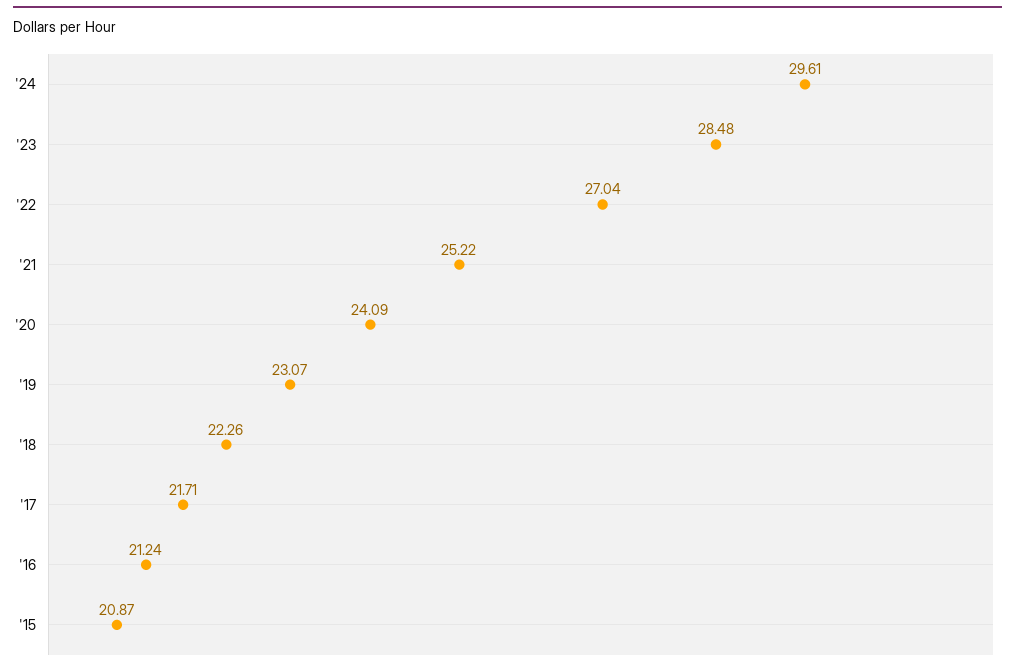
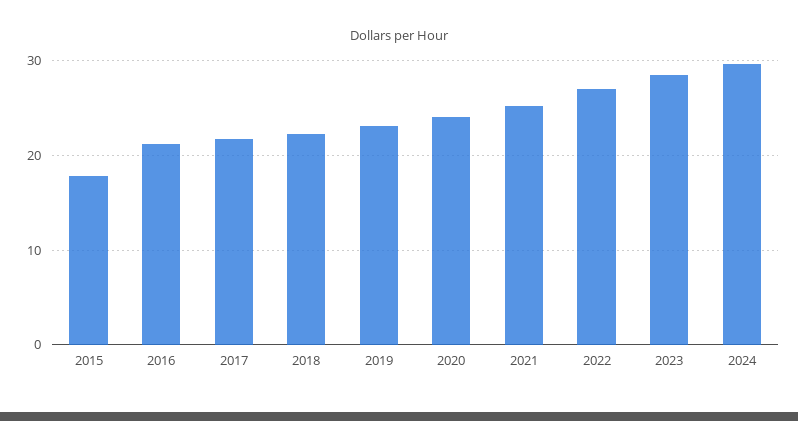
  {
    "'24": 29.61,
    "'23": 28.48,
    "'22": 27.04,
    "'21": 25.22,
    "'20": 24.09,
    "'19": 23.07,
    "'18": 22.26,
    "'17": 21.71,
    "'16": 21.24,
-   "'15": 20.87
+   "'15": 18
  }

